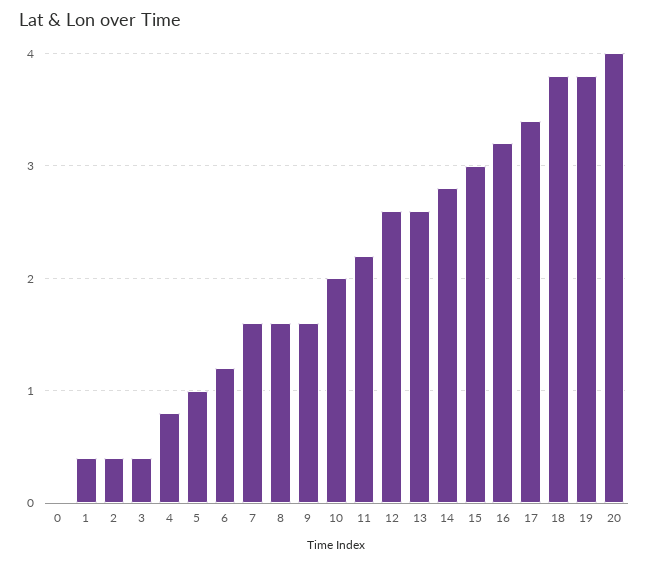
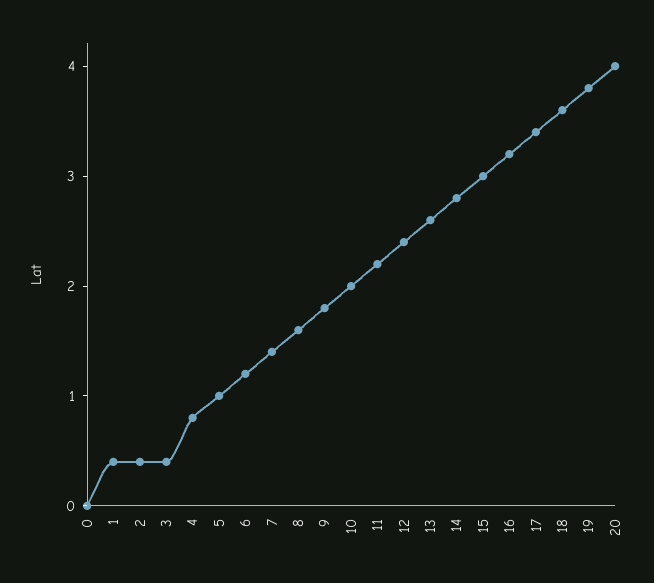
  {
    "0": 0,
    "1": 0.4,
    "2": 0.4,
    "3": 0.4,
    "4": 0.8,
    "5": 1,
    "6": 1.2,
-   "7": 1.6,
+   "7": 1.4,
    "8": 1.6,
-   "9": 1.6,
+   "9": 1.8,
    "10": 2,
    "11": 2.2,
-   "12": 2.6,
+   "12": 2.4,
    "13": 2.6,
    "14": 2.8,
    "15": 3,
    "16": 3.2,
    "17": 3.4,
-   "18": 3.8,
+   "18": 3.6,
    "19": 3.8,
    "20": 4
  }

